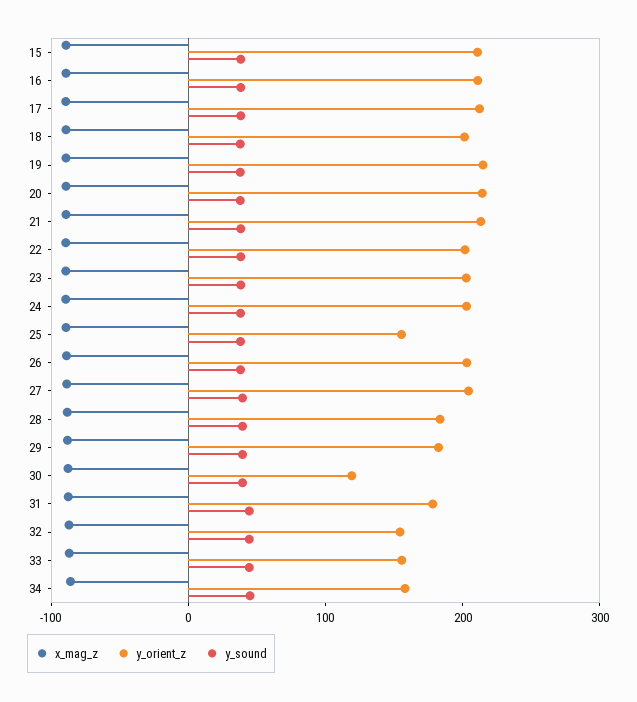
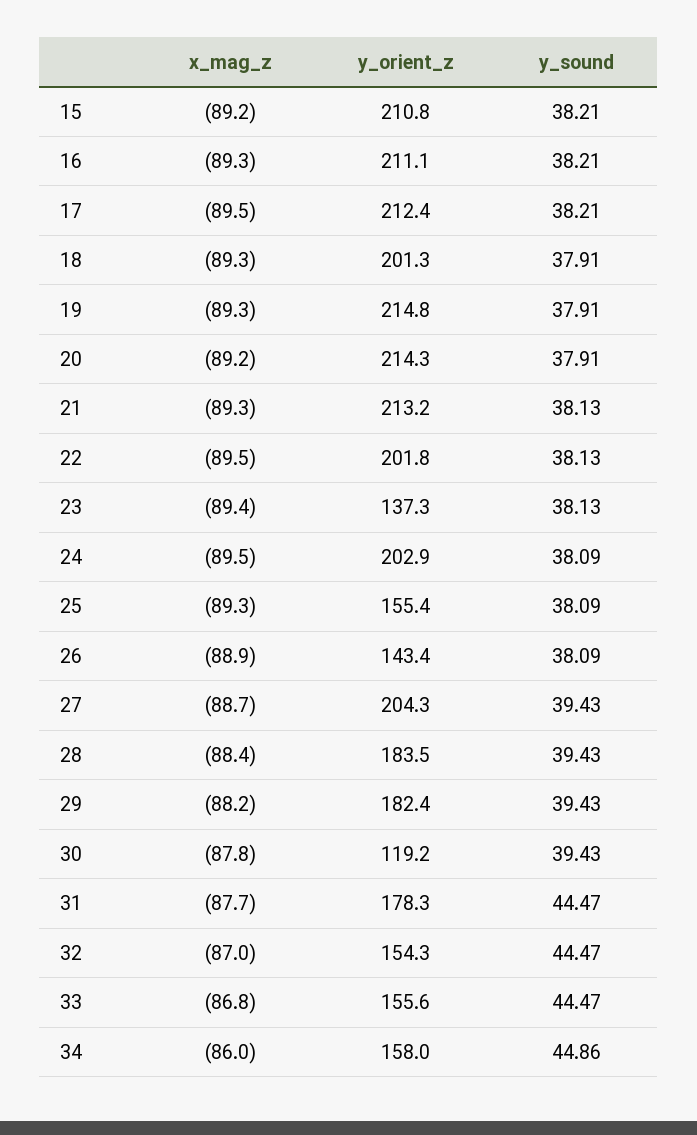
  {
    "x_mag_z": {
      "15": -89.2,
      "16": -89.3,
      "17": -89.5,
      "18": -89.3,
      "19": -89.3,
      "20": -89.2,
      "21": -89.3,
      "22": -89.5,
      "23": -89.4,
      "24": -89.5,
      "25": -89.3,
      "26": -88.9,
      "27": -88.7,
      "28": -88.4,
      "29": -88.2,
      "30": -87.8,
      "31": -87.7,
      "32": -87,
      "33": -86.8,
      "34": -86
    },
    "y_orient_z": {
      "15": 210.8,
      "16": 211.1,
      "17": 212.4,
      "18": 201.3,
      "19": 214.8,
      "20": 214.3,
      "21": 213.2,
      "22": 201.8,
-     "23": 200,
+     "23": 137.3,
      "24": 202.9,
      "25": 155.4,
-     "26": 200,
+     "26": 143.4,
      "27": 204.3,
      "28": 183.5,
      "29": 182.4,
      "30": 119.2,
      "31": 178.3,
      "32": 154.3,
      "33": 155.6,
      "34": 158
    },
    "y_sound": {
      "15": 38.21,
      "16": 38.21,
      "17": 38.21,
      "18": 37.91,
      "19": 37.91,
      "20": 37.91,
      "21": 38.13,
      "22": 38.13,
      "23": 38.13,
      "24": 38.09,
      "25": 38.09,
      "26": 38.09,
      "27": 39.43,
      "28": 39.43,
      "29": 39.43,
      "30": 39.43,
      "31": 44.47,
      "32": 44.47,
      "33": 44.47,
      "34": 44.86
    }
  }

